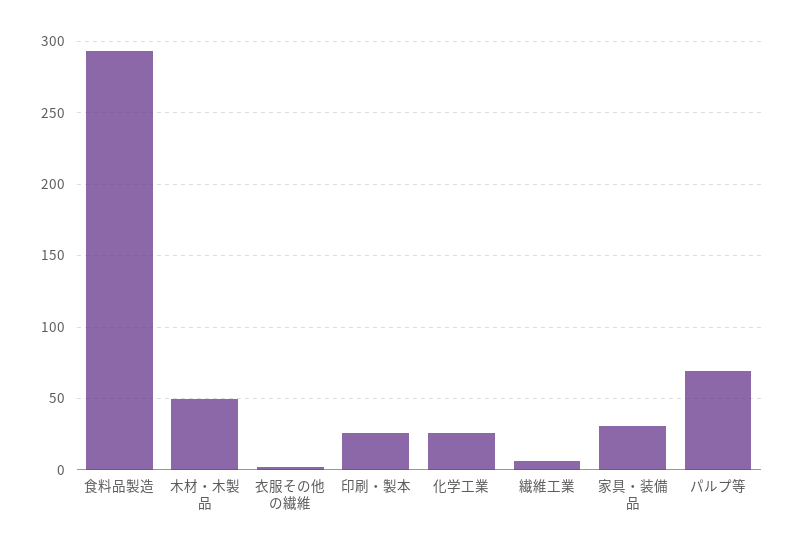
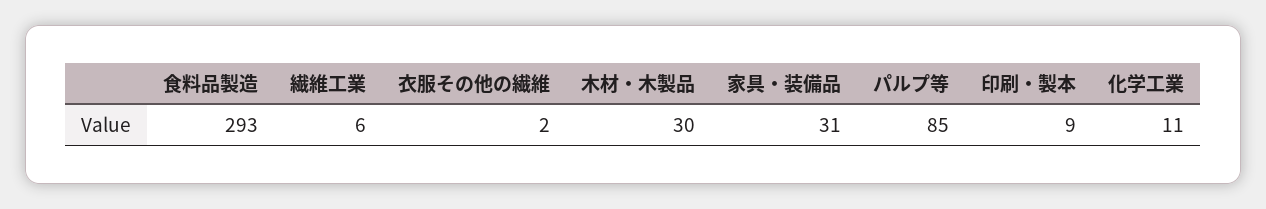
  {
    "食料品製造": 293,
-   "木材・木製品": 50,
+   "木材・木製品": 30,
    "衣服その他の繊維": 2,
-   "印刷・製本": 25,
+   "印刷・製本": 9,
-   "化学工業": 25,
+   "化学工業": 11,
    "繊維工業": 6,
    "家具・装備品": 31,
-   "パルプ等": 70
+   "パルプ等": 85
  }

